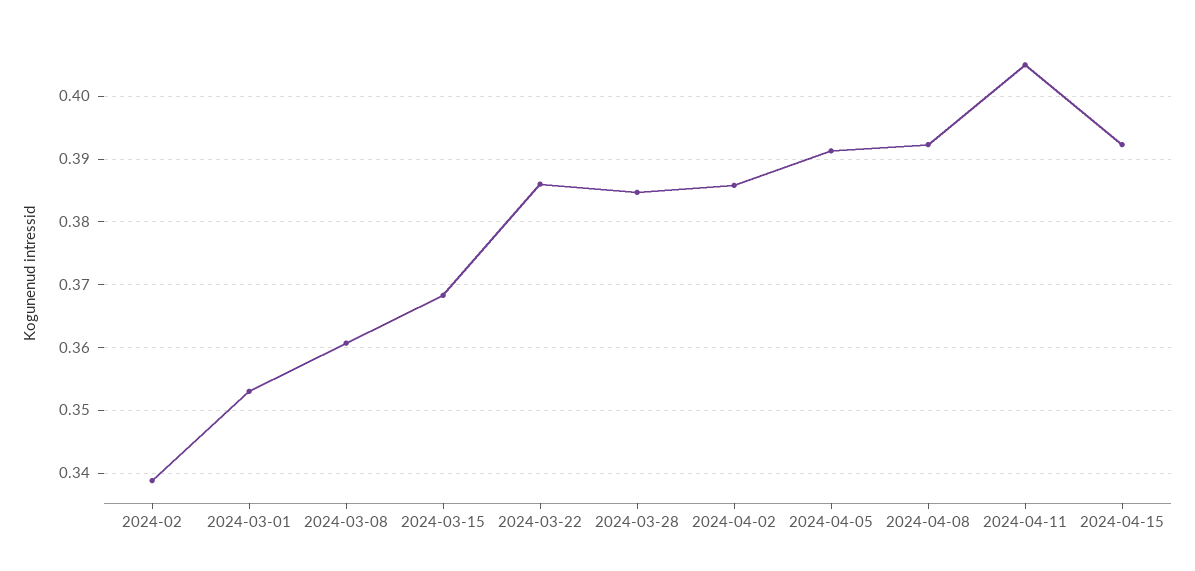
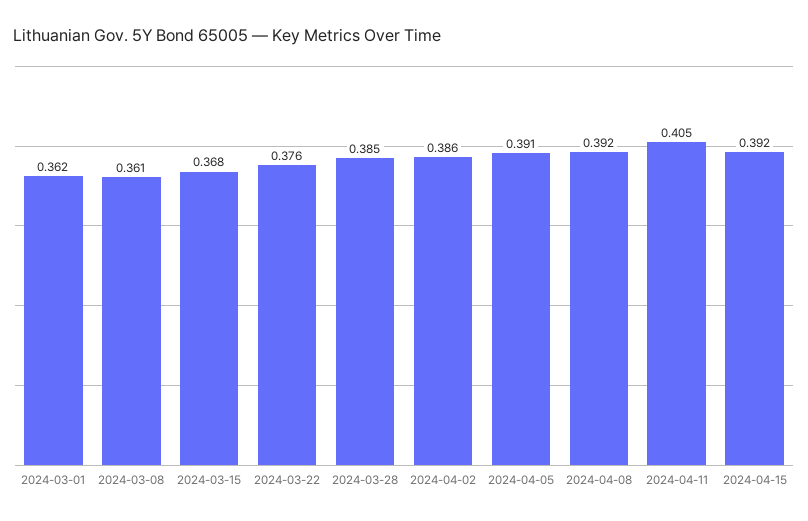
  {
-   "2024-02": 0.339,
-   "2024-03-01": 0.353,
+   "2024-03-01": 0.362,
    "2024-03-08": 0.361,
    "2024-03-15": 0.368,
-   "2024-03-22": 0.386,
+   "2024-03-22": 0.376,
    "2024-03-28": 0.385,
    "2024-04-02": 0.386,
    "2024-04-05": 0.391,
    "2024-04-08": 0.392,
    "2024-04-11": 0.405,
    "2024-04-15": 0.392
  }

